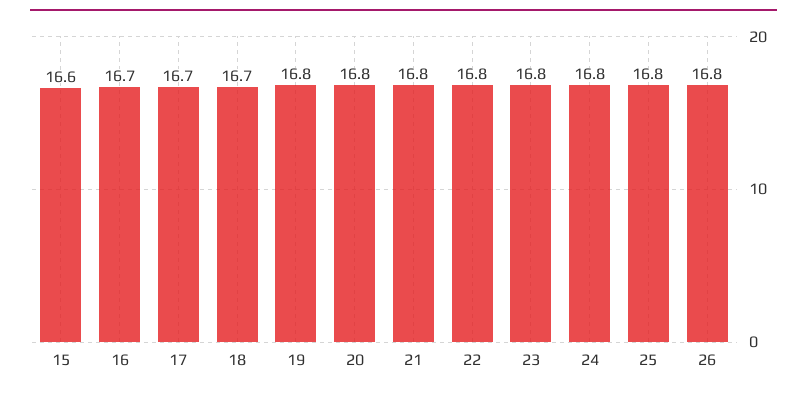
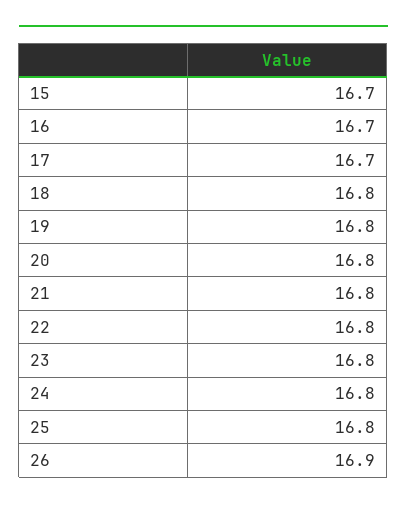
  {
-   "15": 16.6,
+   "15": 16.7,
    "16": 16.7,
    "17": 16.7,
-   "18": 16.7,
+   "18": 16.8,
    "19": 16.8,
    "20": 16.8,
    "21": 16.8,
    "22": 16.8,
    "23": 16.8,
    "24": 16.8,
    "25": 16.8,
-   "26": 16.8
+   "26": 16.9
  }

